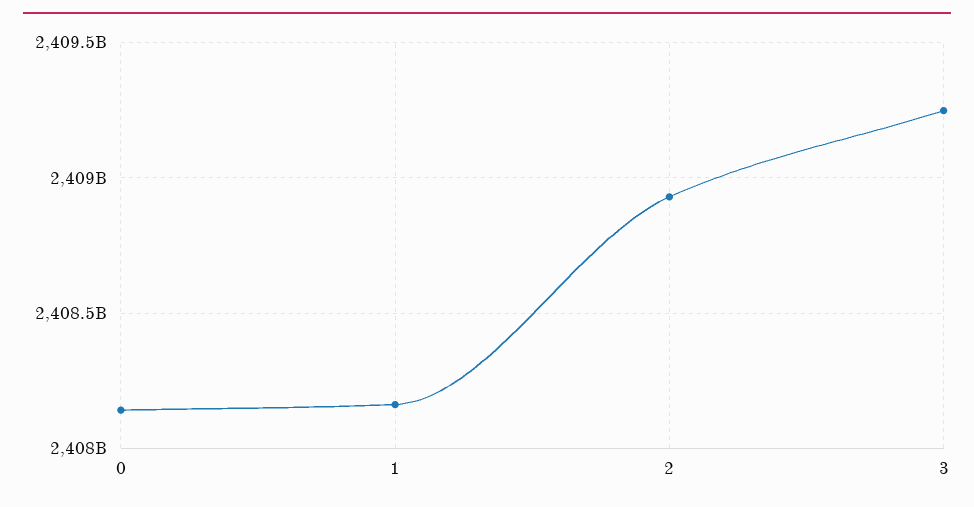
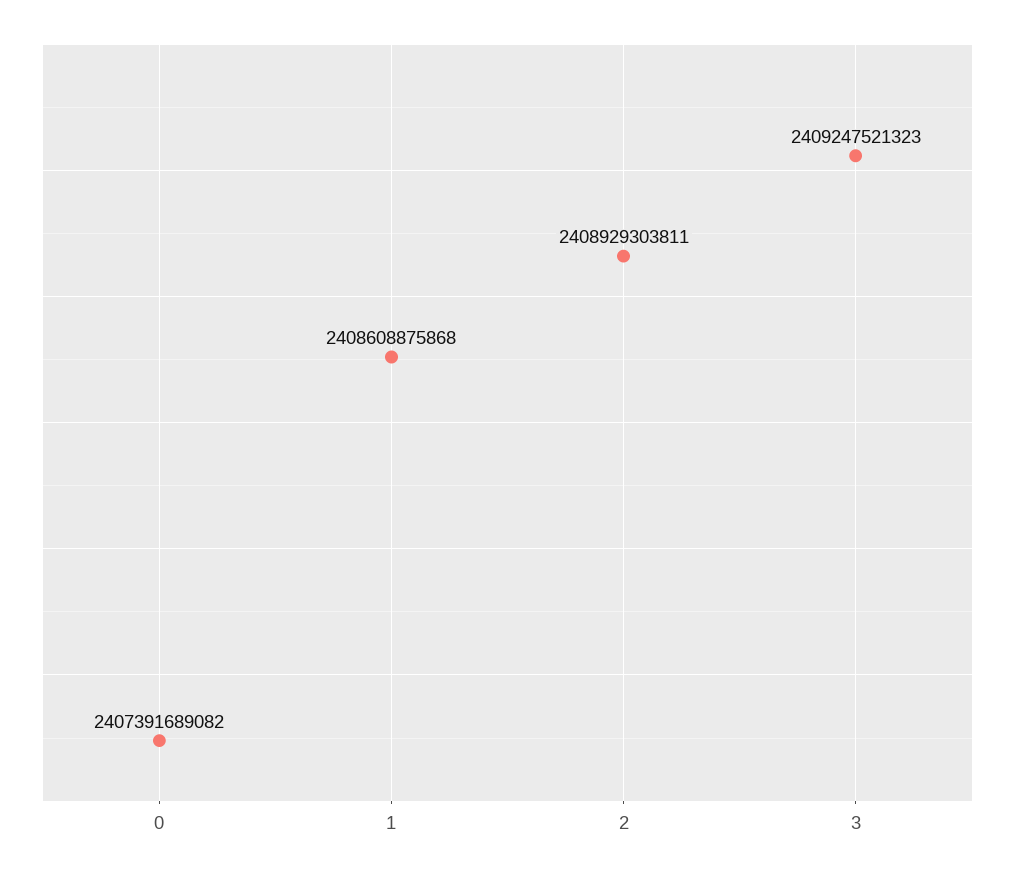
  {
-   "0": 2408150000000,
+   "0": 2407391689082,
-   "1": 2408150000000,
+   "1": 2408608875868,
    "2": 2408929303811,
    "3": 2409247521323
  }

